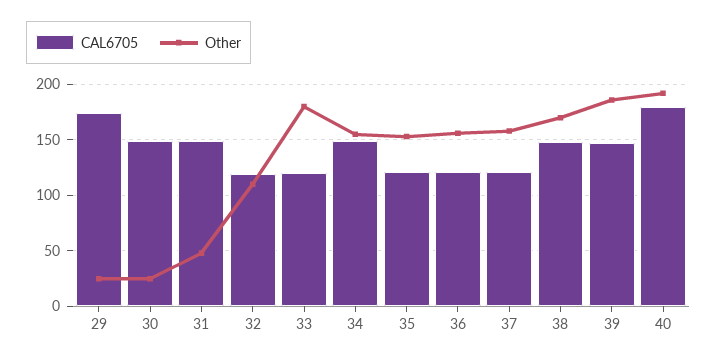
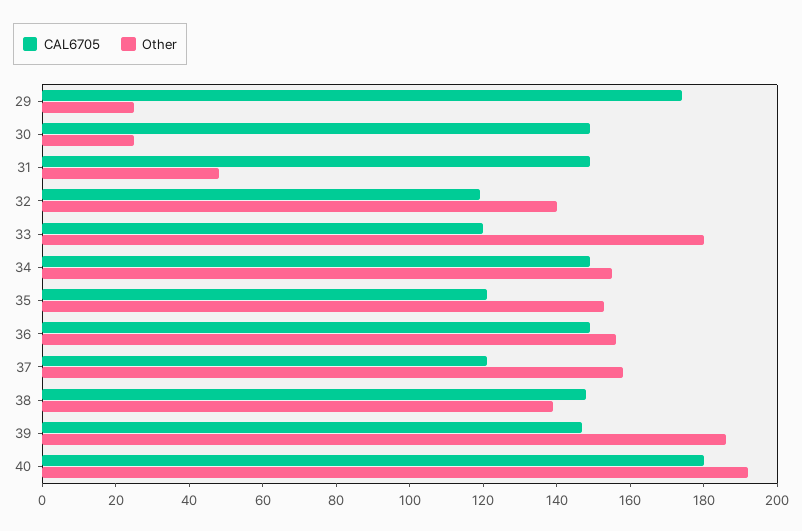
  {
    "CAL6705": {
      "29": 175,
      "30": 150,
      "31": 150,
      "32": 120,
      "33": 120,
      "34": 150,
      "35": 120,
-     "36": 120,
+     "36": 150,
      "37": 120,
      "38": 150,
      "39": 145,
      "40": 180
    },
    "Other": {
      "29": 25,
      "30": 25,
      "31": 50,
-     "32": 110,
+     "32": 140,
      "33": 180,
      "34": 155,
      "35": 155,
      "36": 155,
      "37": 160,
-     "38": 170,
+     "38": 140,
      "39": 185,
      "40": 190
    }
  }

